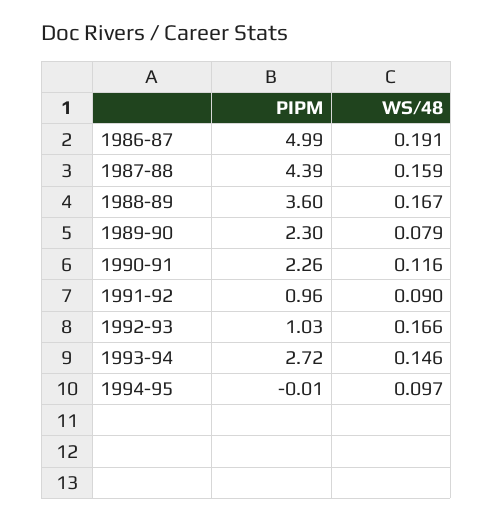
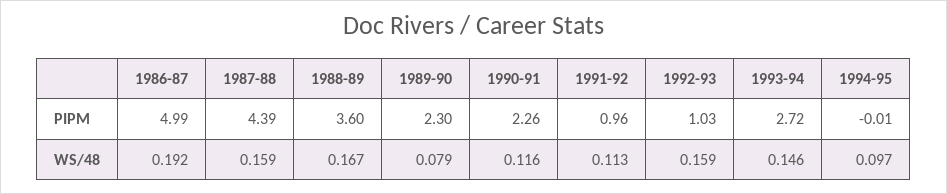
  {
    "PIPM": {
      "1986-87": 4.99,
      "1987-88": 4.39,
      "1988-89": 3.6,
      "1989-90": 2.3,
      "1990-91": 2.26,
      "1991-92": 0.96,
      "1992-93": 1.03,
      "1993-94": 2.72,
      "1994-95": -0.01
    },
    "WS/48": {
-     "1986-87": 0.191,
+     "1986-87": 0.192,
      "1987-88": 0.159,
      "1988-89": 0.167,
      "1989-90": 0.079,
      "1990-91": 0.116,
-     "1991-92": 0.09,
+     "1991-92": 0.113,
-     "1992-93": 0.166,
+     "1992-93": 0.159,
      "1993-94": 0.146,
      "1994-95": 0.097
    }
  }

